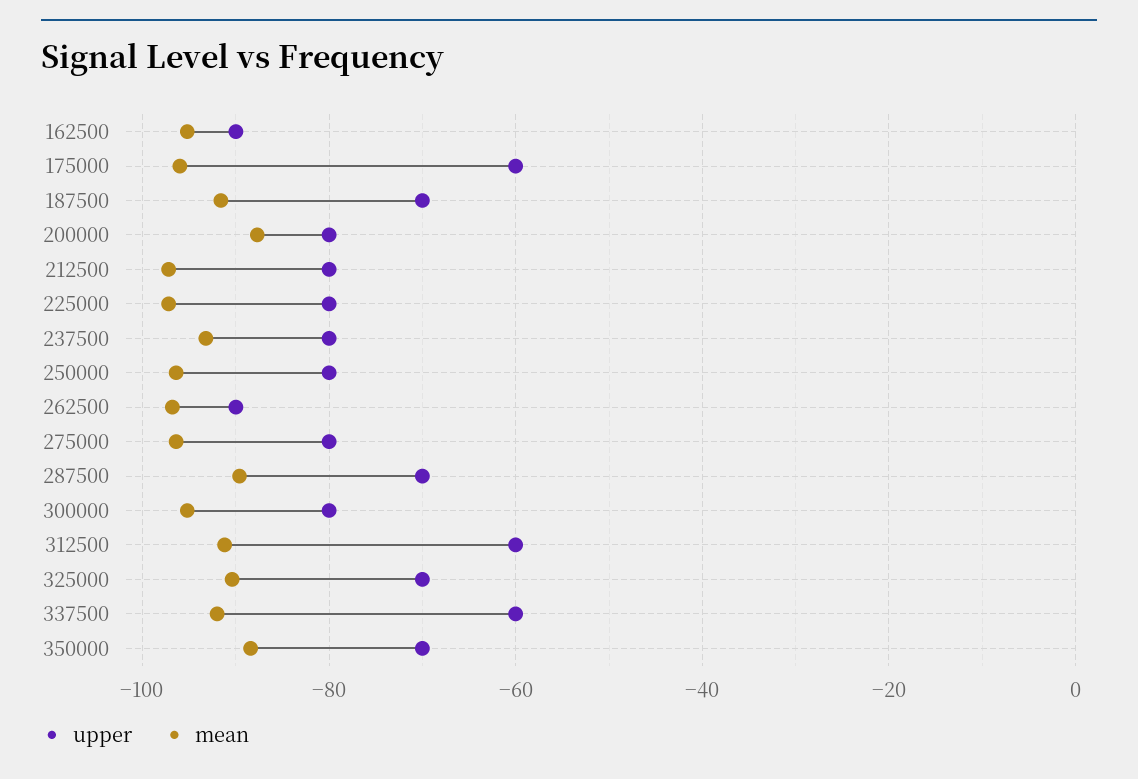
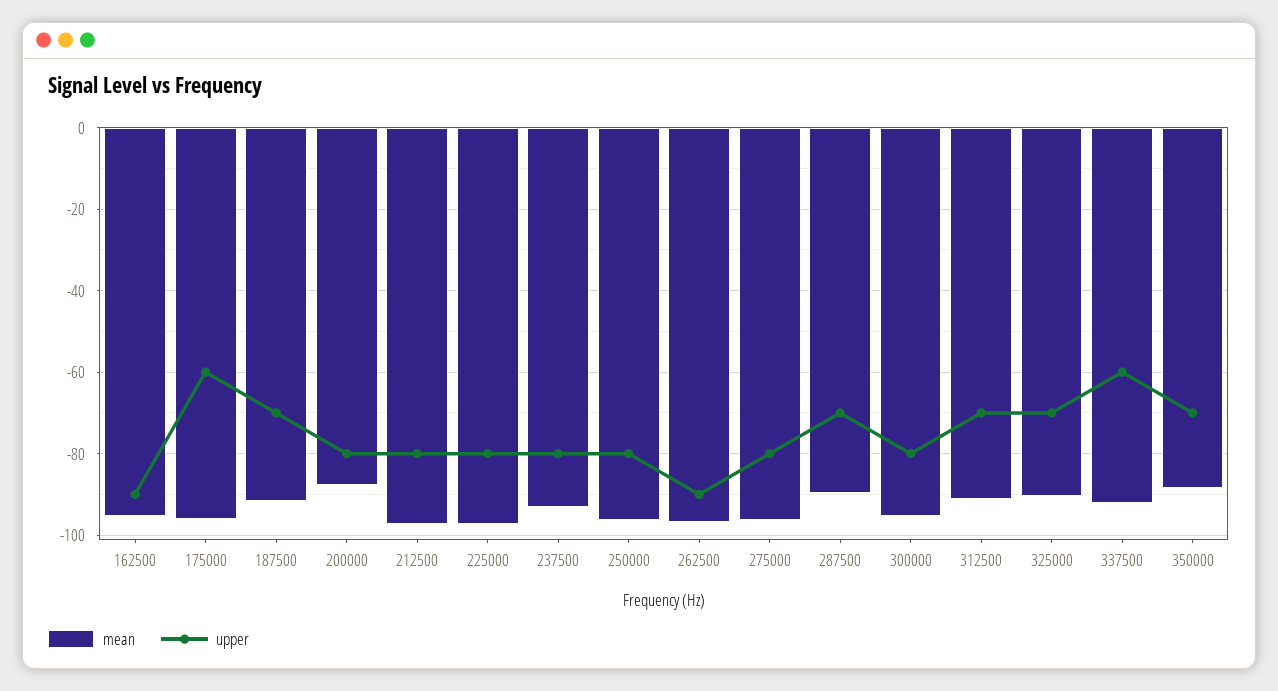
  {
    "upper": {
      "162500": -90,
      "175000": -60,
      "187500": -70,
      "200000": -80,
      "212500": -80,
      "225000": -80,
      "237500": -80,
      "250000": -80,
      "262500": -90,
      "275000": -80,
      "287500": -70,
      "300000": -80,
-     "312500": -60,
+     "312500": -70,
      "325000": -70,
      "337500": -60,
      "350000": -70
    },
    "mean": {
      "162500": -96,
      "175000": -96,
      "187500": -92,
      "200000": -88,
      "212500": -98,
      "225000": -98,
      "237500": -94,
      "250000": -96,
      "262500": -96,
      "275000": -96,
      "287500": -90,
      "300000": -96,
      "312500": -92,
      "325000": -90,
      "337500": -92,
      "350000": -88
    }
  }

